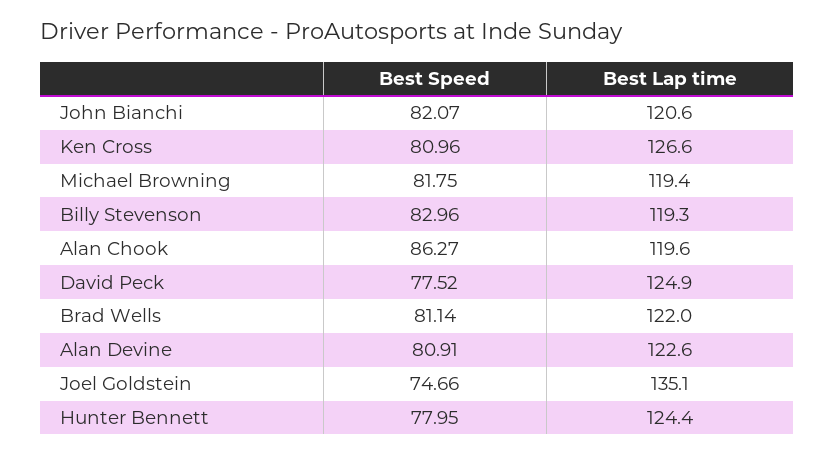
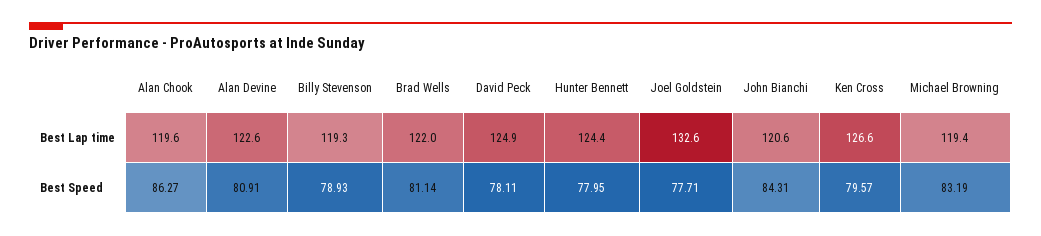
  {
    "Best Speed": {
-     "John Bianchi": 82.07,
+     "John Bianchi": 84.31,
-     "Ken Cross": 80.96,
+     "Ken Cross": 79.57,
-     "Michael Browning": 81.75,
+     "Michael Browning": 83.19,
-     "Billy Stevenson": 82.96,
+     "Billy Stevenson": 78.93,
      "Alan Chook": 86.27,
-     "David Peck": 77.52,
+     "David Peck": 78.11,
      "Brad Wells": 81.14,
      "Alan Devine": 80.91,
-     "Joel Goldstein": 74.66,
+     "Joel Goldstein": 77.71,
      "Hunter Bennett": 77.95
    },
    "Best Lap time": {
      "John Bianchi": 120.6,
      "Ken Cross": 126.6,
      "Michael Browning": 119.4,
      "Billy Stevenson": 119.3,
      "Alan Chook": 119.6,
      "David Peck": 124.9,
      "Brad Wells": 122,
      "Alan Devine": 122.6,
-     "Joel Goldstein": 135.1,
+     "Joel Goldstein": 132.6,
      "Hunter Bennett": 124.4
    }
  }

